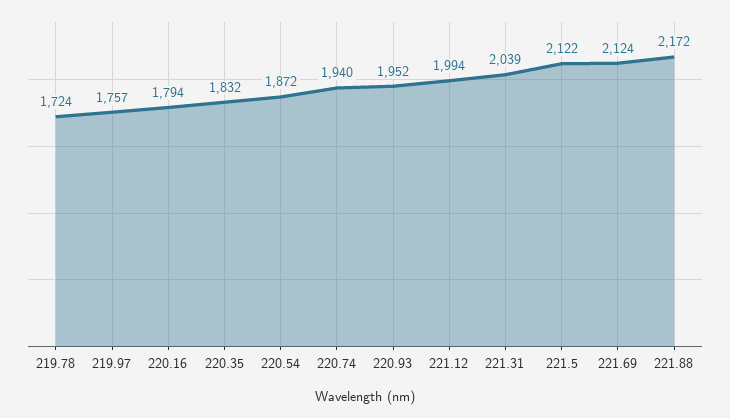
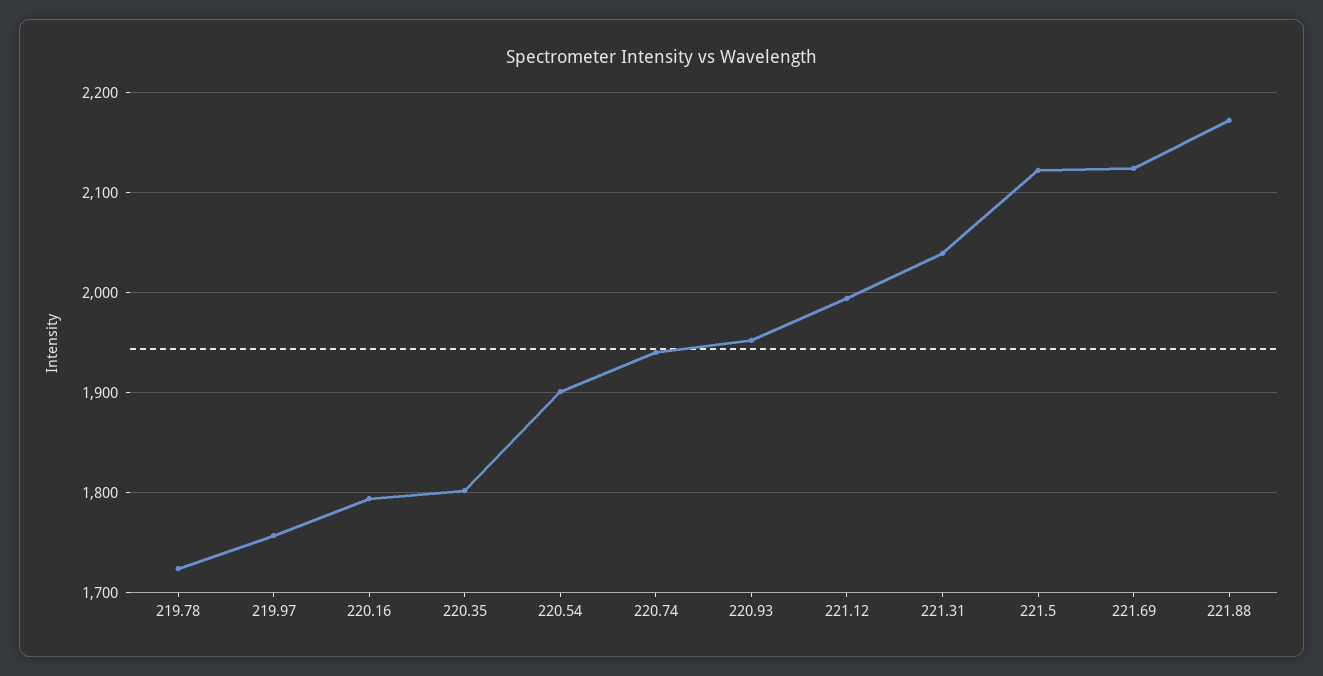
  {
    "219.78": 1724,
    "219.97": 1757,
    "220.16": 1794,
-   "220.35": 1832,
+   "220.35": 1800,
-   "220.54": 1872,
+   "220.54": 1900,
    "220.74": 1940,
    "220.93": 1952,
    "221.12": 1994,
    "221.31": 2039,
    "221.5": 2122,
    "221.69": 2124,
    "221.88": 2172
  }

